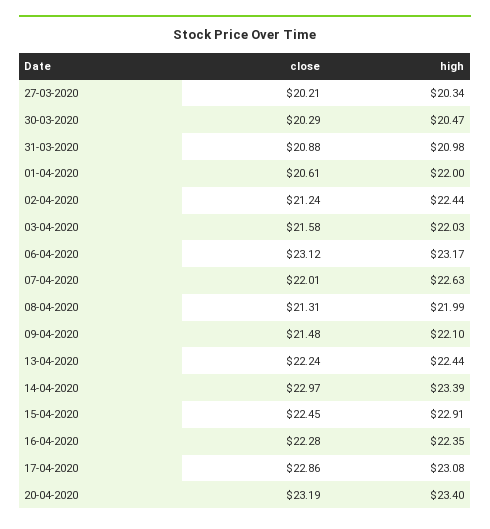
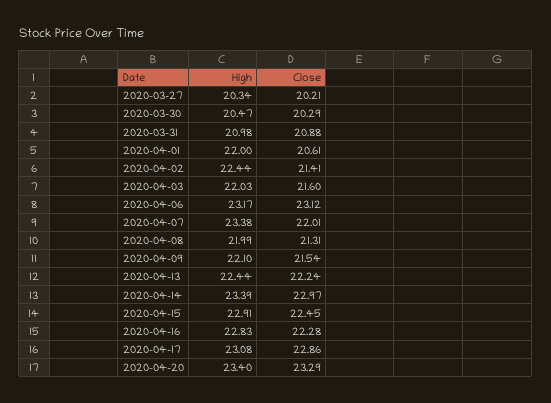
  {
    "close": {
      "27-03-2020": 20.21,
      "30-03-2020": 20.29,
      "31-03-2020": 20.88,
      "01-04-2020": 20.61,
-     "02-04-2020": 21.24,
+     "02-04-2020": 21.41,
-     "03-04-2020": 21.58,
+     "03-04-2020": 21.6,
      "06-04-2020": 23.12,
      "07-04-2020": 22.01,
      "08-04-2020": 21.31,
-     "09-04-2020": 21.48,
+     "09-04-2020": 21.54,
      "13-04-2020": 22.24,
      "14-04-2020": 22.97,
      "15-04-2020": 22.45,
      "16-04-2020": 22.28,
      "17-04-2020": 22.86,
-     "20-04-2020": 23.19
+     "20-04-2020": 23.29
    },
    "high": {
      "27-03-2020": 20.34,
      "30-03-2020": 20.47,
      "31-03-2020": 20.98,
      "01-04-2020": 22,
      "02-04-2020": 22.44,
      "03-04-2020": 22.03,
      "06-04-2020": 23.17,
-     "07-04-2020": 22.63,
+     "07-04-2020": 23.38,
      "08-04-2020": 21.99,
      "09-04-2020": 22.1,
      "13-04-2020": 22.44,
      "14-04-2020": 23.39,
      "15-04-2020": 22.91,
-     "16-04-2020": 22.35,
+     "16-04-2020": 22.83,
      "17-04-2020": 23.08,
      "20-04-2020": 23.4
    }
  }

